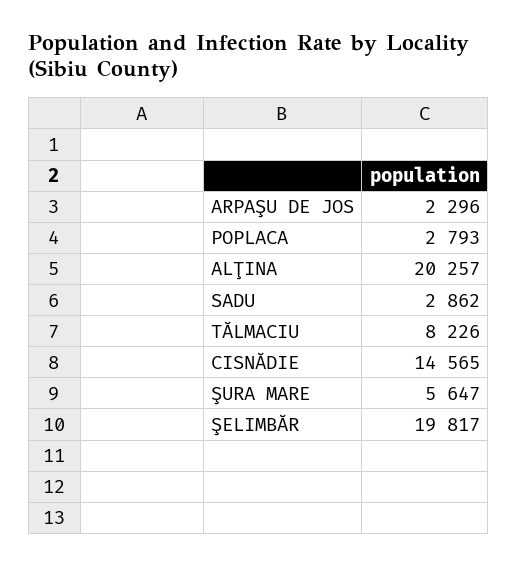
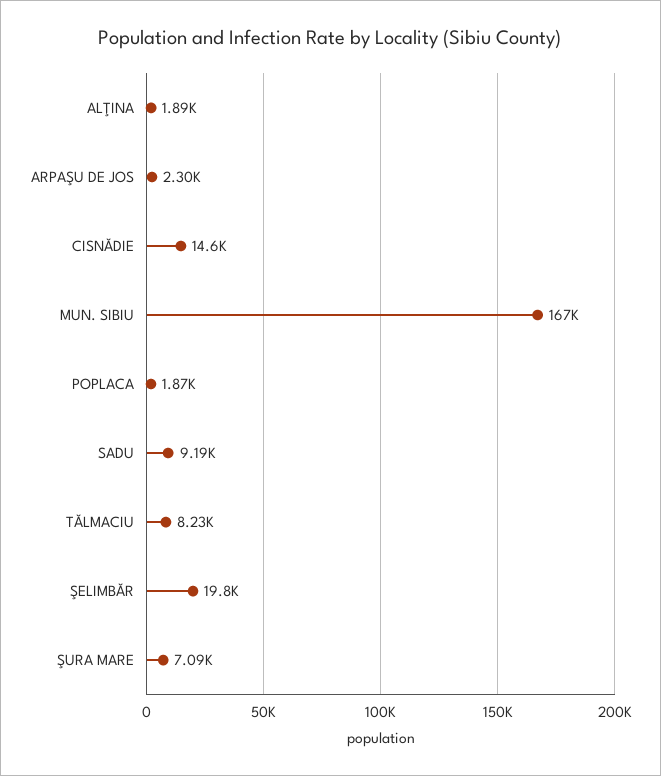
  {
    "ARPAŞU DE JOS": 2296,
-   "POPLACA": 2793,
+   "POPLACA": 1870,
-   "ALŢINA": 20257,
+   "ALŢINA": 1890,
-   "SADU": 2862,
+   "SADU": 9190,
    "TĂLMACIU": 8226,
    "CISNĂDIE": 14565,
-   "ŞURA MARE": 5647,
+   "ŞURA MARE": 7090,
-   "ŞELIMBĂR": 19817
+   "ŞELIMBĂR": 19817,
+   "MUN. SIBIU": 167000
  }

